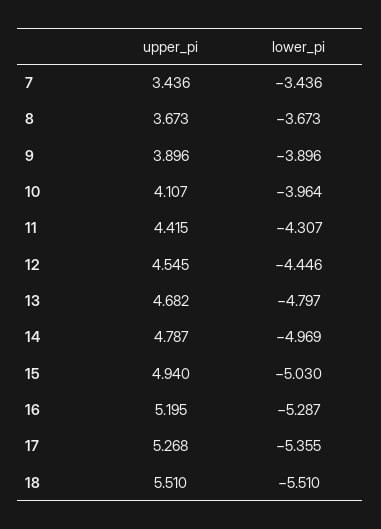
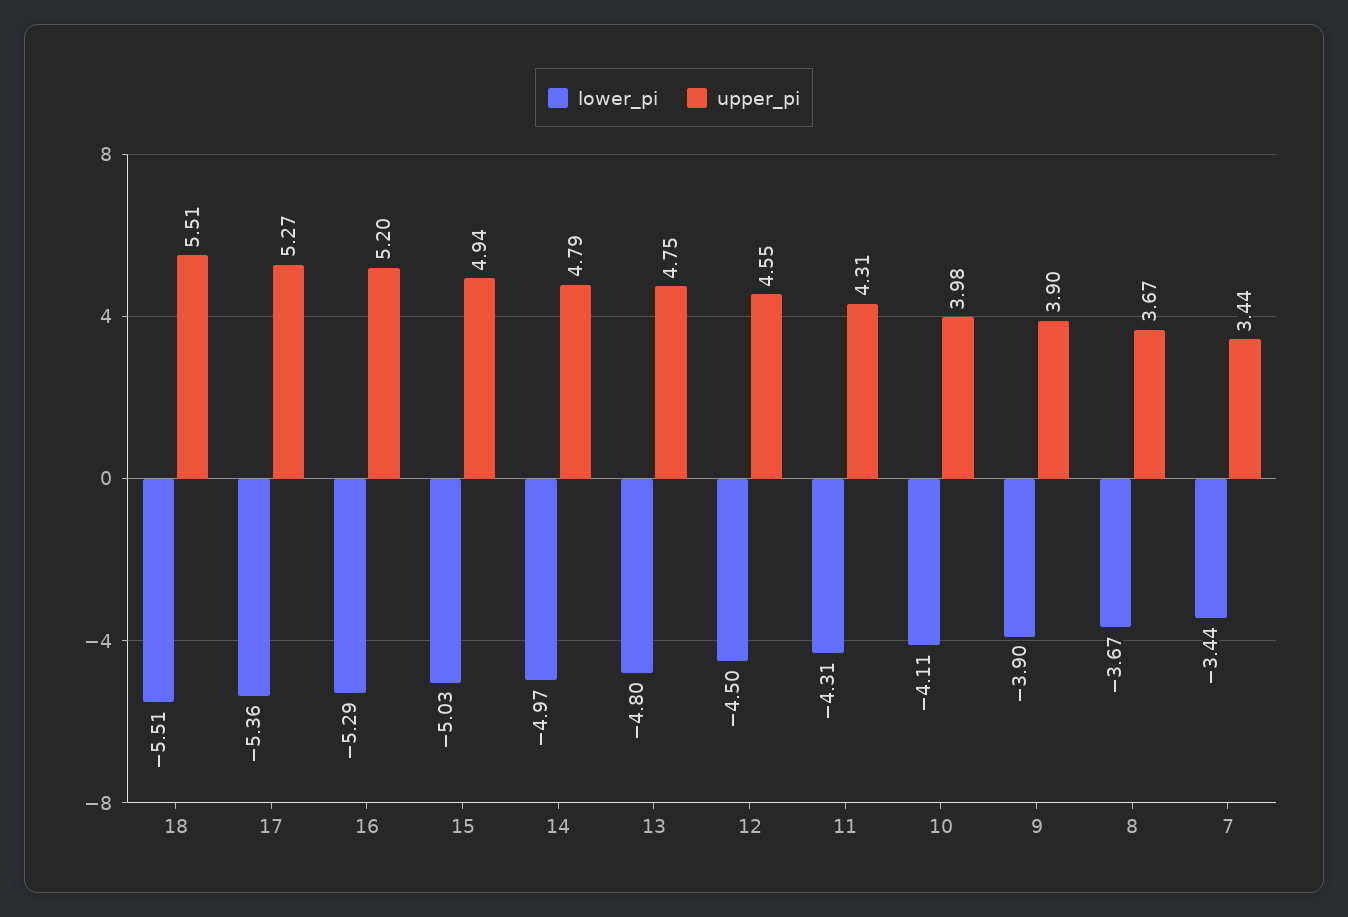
  {
    "upper_pi": {
      "7": 3.436,
      "8": 3.673,
      "9": 3.896,
-     "10": 4.107,
+     "10": 3.98,
-     "11": 4.415,
+     "11": 4.31,
      "12": 4.545,
-     "13": 4.682,
+     "13": 4.75,
      "14": 4.787,
      "15": 4.94,
      "16": 5.195,
      "17": 5.268,
      "18": 5.51
    },
    "lower_pi": {
      "7": -3.436,
      "8": -3.673,
      "9": -3.896,
-     "10": -3.964,
+     "10": -4.11,
      "11": -4.307,
-     "12": -4.446,
+     "12": -4.5,
      "13": -4.797,
      "14": -4.969,
      "15": -5.03,
      "16": -5.287,
      "17": -5.355,
      "18": -5.51
    }
  }

